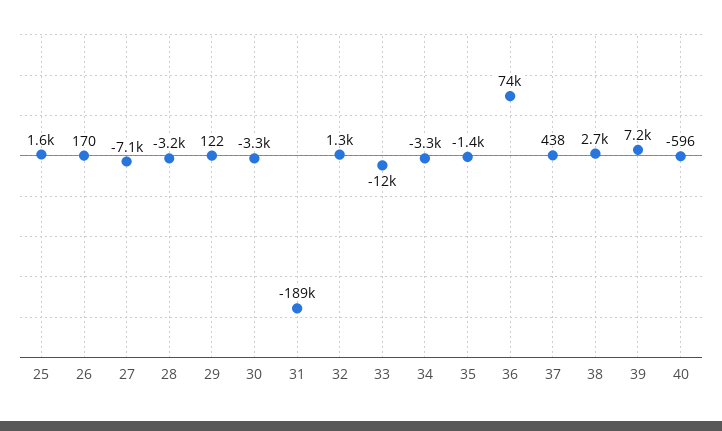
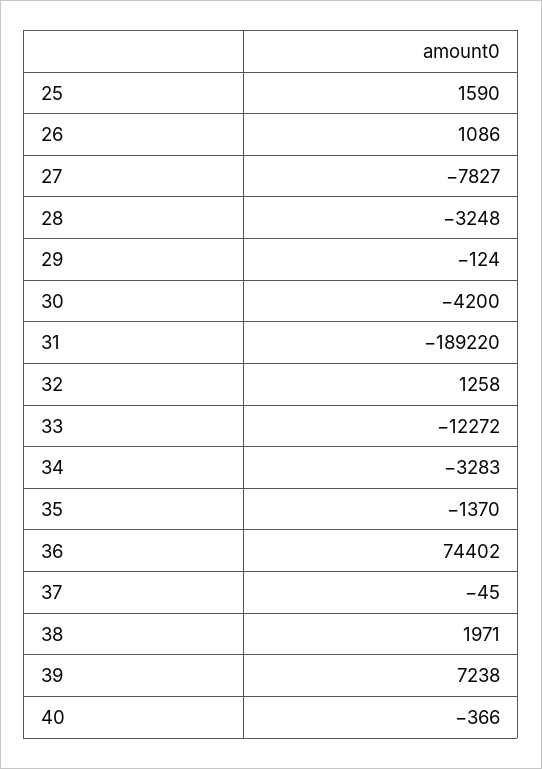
  {
    "25": 1590,
-   "26": 170,
+   "26": 1086,
-   "27": -7100,
+   "27": -7827,
    "28": -3248,
-   "29": 122,
+   "29": -124,
-   "30": -3300,
+   "30": -4200,
    "31": -189220,
    "32": 1258,
    "33": -12272,
    "34": -3283,
    "35": -1370,
    "36": 74402,
-   "37": 438,
+   "37": -45,
-   "38": 2700,
+   "38": 1971,
    "39": 7238,
-   "40": -596
+   "40": -366
  }

